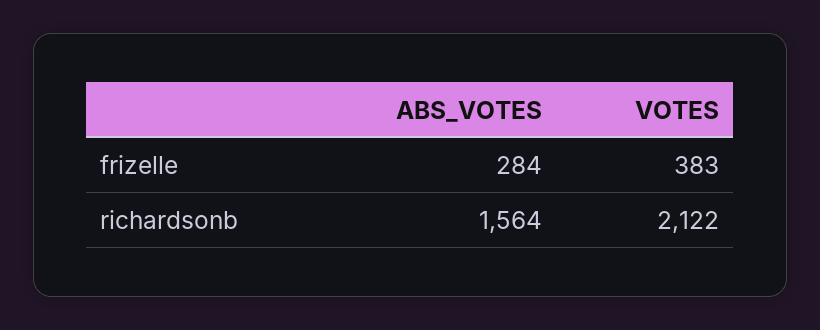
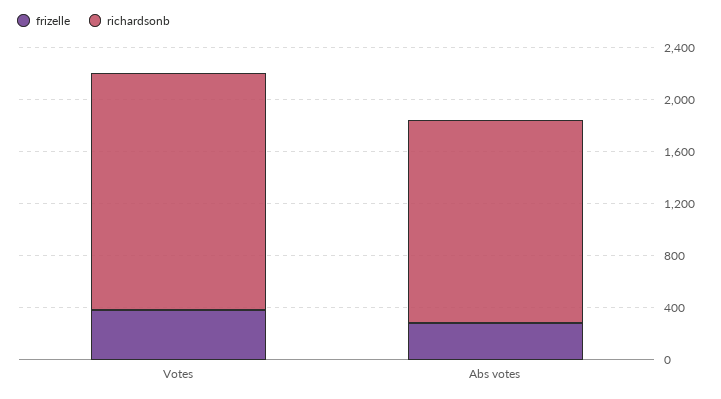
  {
    "frizelle": {
      "ABS_VOTES": 284,
      "VOTES": 383
    },
    "richardsonb": {
      "ABS_VOTES": 1564,
-     "VOTES": 2122
+     "VOTES": 1800
    }
  }

